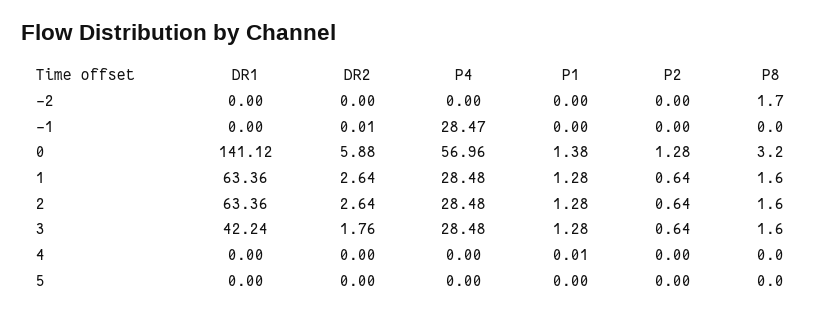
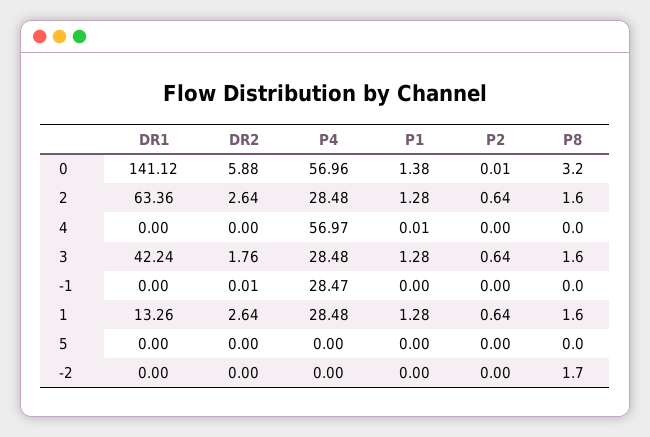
  {
    "DR1": {
      "-2": 0,
      "-1": 0,
      "0": 141.12,
-     "1": 63.36,
+     "1": 13.26,
      "2": 63.36,
      "3": 42.24,
      "4": 0,
      "5": 0
    },
    "DR2": {
      "-2": 0,
      "-1": 0.01,
      "0": 5.88,
      "1": 2.64,
      "2": 2.64,
      "3": 1.76,
      "4": 0,
      "5": 0
    },
    "P4": {
      "-2": 0,
      "-1": 28.47,
      "0": 56.96,
      "1": 28.48,
      "2": 28.48,
      "3": 28.48,
-     "4": 0,
+     "4": 56.97,
      "5": 0
    },
    "P1": {
      "-2": 0,
      "-1": 0,
      "0": 1.38,
      "1": 1.28,
      "2": 1.28,
      "3": 1.28,
      "4": 0.01,
      "5": 0
    },
    "P2": {
      "-2": 0,
      "-1": 0,
-     "0": 1.28,
+     "0": 0.01,
      "1": 0.64,
      "2": 0.64,
      "3": 0.64,
      "4": 0,
      "5": 0
    },
    "P8": {
      "-2": 1.7,
      "-1": 0,
      "0": 3.2,
      "1": 1.6,
      "2": 1.6,
      "3": 1.6,
      "4": 0,
      "5": 0
    }
  }

